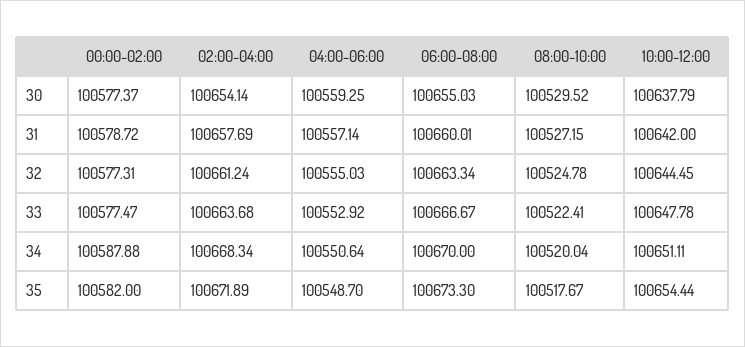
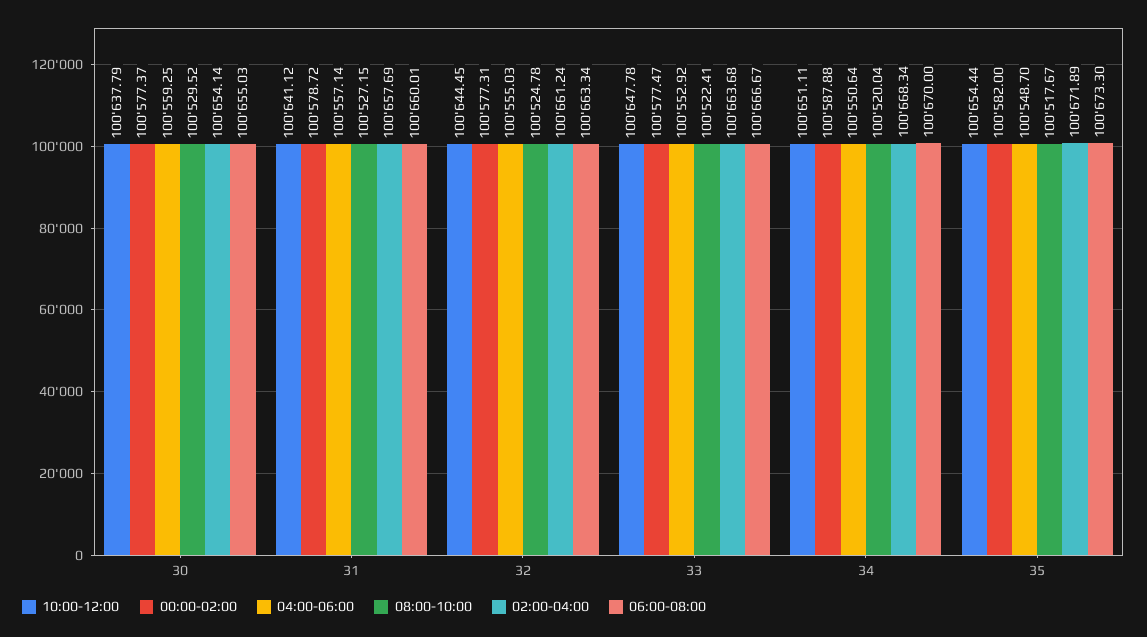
  {
    "00:00-02:00": {
      "30": 100577.37,
      "31": 100578.72,
      "32": 100577.31,
      "33": 100577.47,
      "34": 100587.88,
      "35": 100582
    },
    "02:00-04:00": {
      "30": 100654.14,
      "31": 100657.69,
      "32": 100661.24,
      "33": 100663.68,
      "34": 100668.34,
      "35": 100671.89
    },
    "04:00-06:00": {
      "30": 100559.25,
      "31": 100557.14,
      "32": 100555.03,
      "33": 100552.92,
      "34": 100550.64,
      "35": 100548.7
    },
    "06:00-08:00": {
      "30": 100655.03,
      "31": 100660.01,
      "32": 100663.34,
      "33": 100666.67,
      "34": 100670,
      "35": 100673.3
    },
    "08:00-10:00": {
      "30": 100529.52,
      "31": 100527.15,
      "32": 100524.78,
      "33": 100522.41,
      "34": 100520.04,
      "35": 100517.67
    },
    "10:00-12:00": {
      "30": 100637.79,
-     "31": 100642,
+     "31": 100641.12,
      "32": 100644.45,
      "33": 100647.78,
      "34": 100651.11,
      "35": 100654.44
    }
  }

